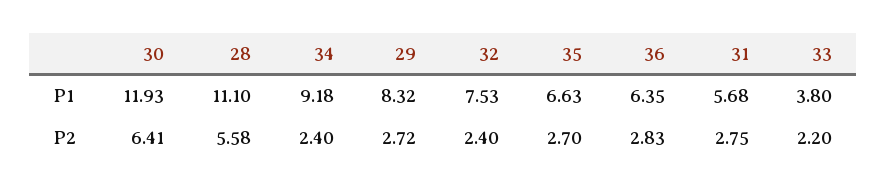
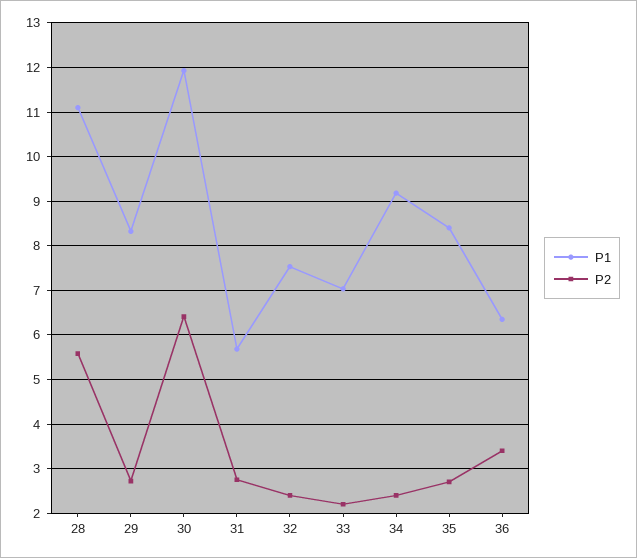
  {
    "P1": {
      "30": 11.93,
      "28": 11.1,
      "34": 9.18,
      "29": 8.32,
      "32": 7.53,
-     "35": 6.63,
+     "35": 8.4,
      "36": 6.35,
      "31": 5.68,
-     "33": 3.8
+     "33": 7
    },
    "P2": {
      "30": 6.41,
      "28": 5.58,
      "34": 2.4,
      "29": 2.72,
      "32": 2.4,
      "35": 2.7,
-     "36": 2.83,
+     "36": 3.4,
      "31": 2.75,
      "33": 2.2
    }
  }

